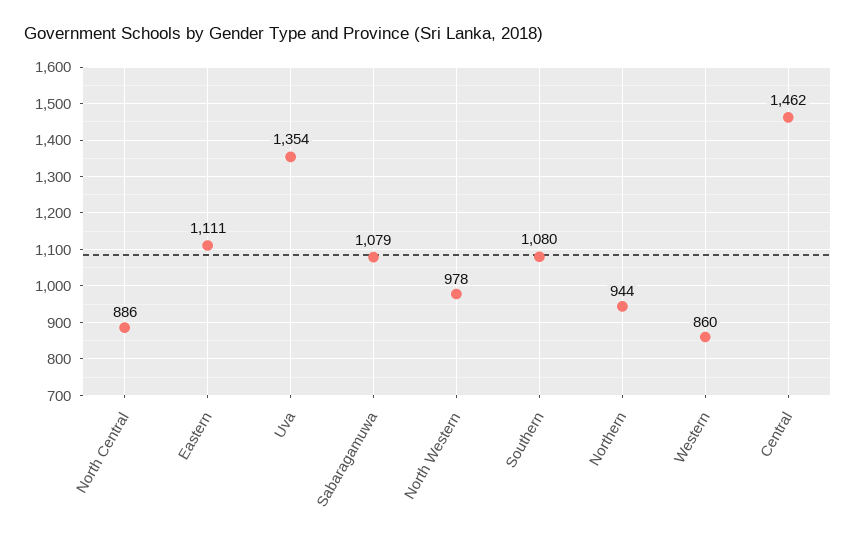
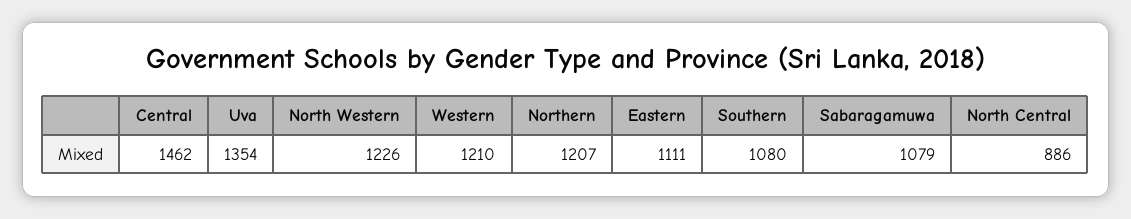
  {
    "North Central": 886,
    "Eastern": 1111,
    "Uva": 1354,
    "Sabaragamuwa": 1079,
-   "North Western": 978,
+   "North Western": 1226,
    "Southern": 1080,
-   "Northern": 944,
+   "Northern": 1207,
-   "Western": 860,
+   "Western": 1210,
    "Central": 1462
  }

